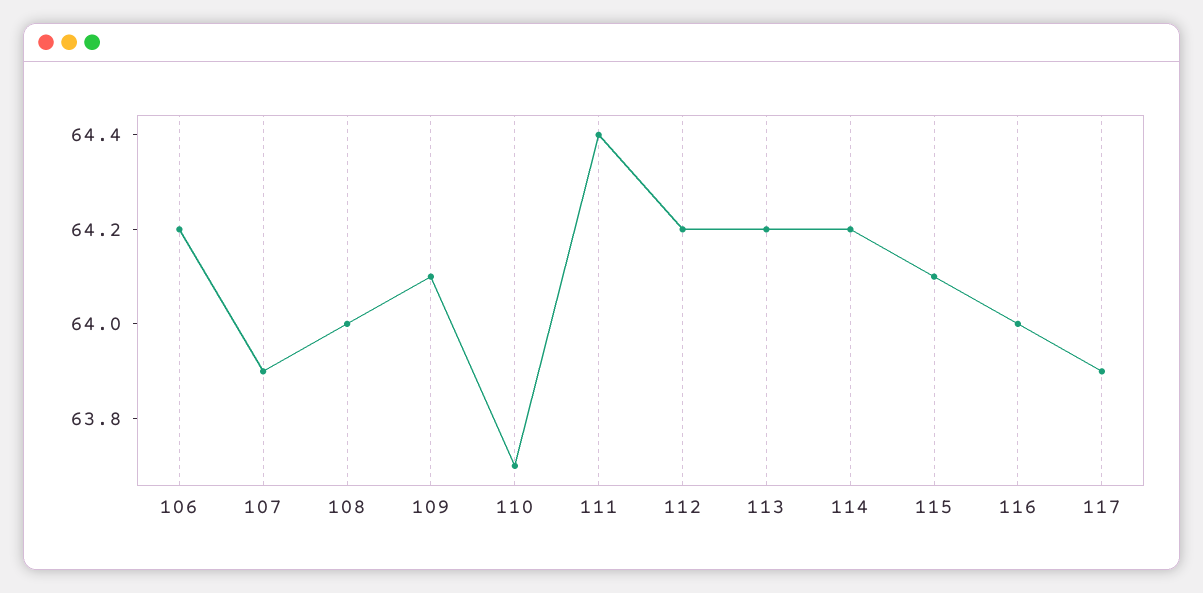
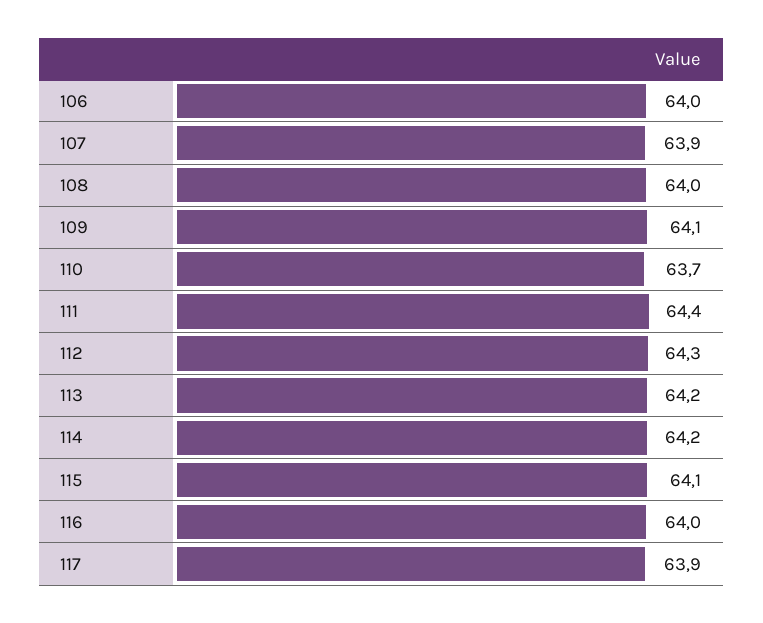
  {
-   "106": 64.2,
+   "106": 64,
    "107": 63.9,
    "108": 64,
    "109": 64.1,
    "110": 63.7,
    "111": 64.4,
-   "112": 64.2,
+   "112": 64.3,
    "113": 64.2,
    "114": 64.2,
    "115": 64.1,
    "116": 64,
    "117": 63.9
  }

